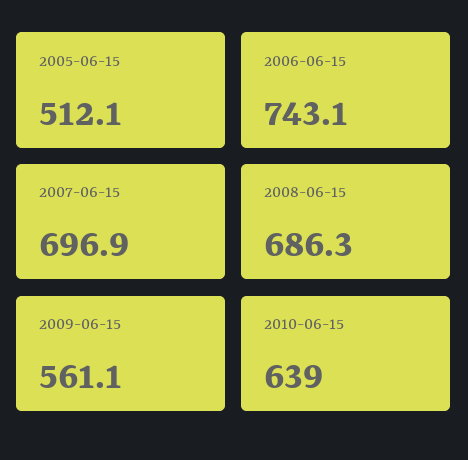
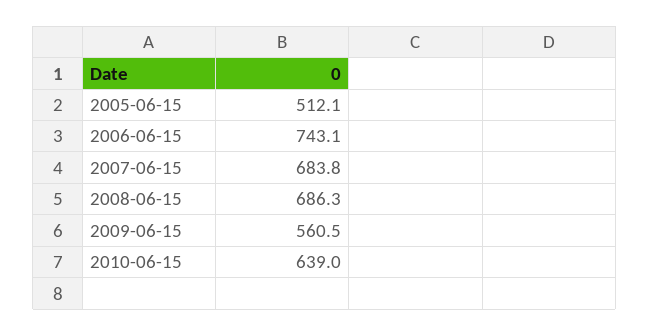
  {
    "2005-06-15": 512.1,
    "2006-06-15": 743.1,
-   "2007-06-15": 696.9,
+   "2007-06-15": 683.8,
    "2008-06-15": 686.3,
-   "2009-06-15": 561.1,
+   "2009-06-15": 560.5,
    "2010-06-15": 639
  }

